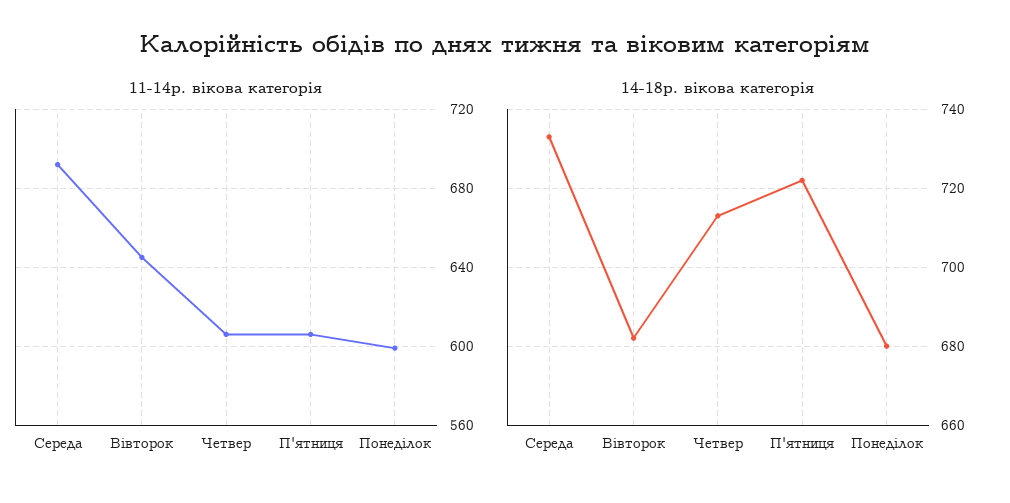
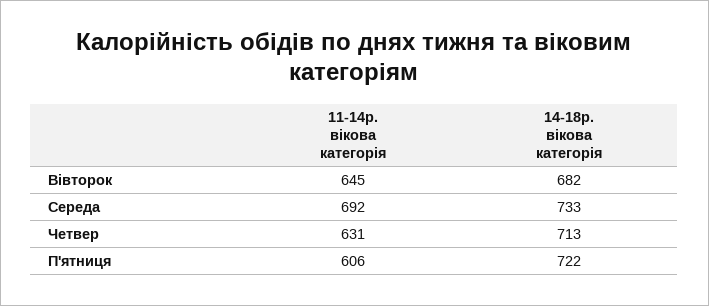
  {
    "11-14р. вікова категорія": {
      "Середа": 692,
      "Вівторок": 645,
-     "Четвер": 605,
+     "Четвер": 631,
-     "П'ятниця": 606,
+     "П'ятниця": 606
-     "Понеділок": 600
    },
    "14-18р. вікова категорія": {
      "Середа": 733,
      "Вівторок": 682,
      "Четвер": 713,
-     "П'ятниця": 722,
+     "П'ятниця": 722
-     "Понеділок": 680
    }
  }

